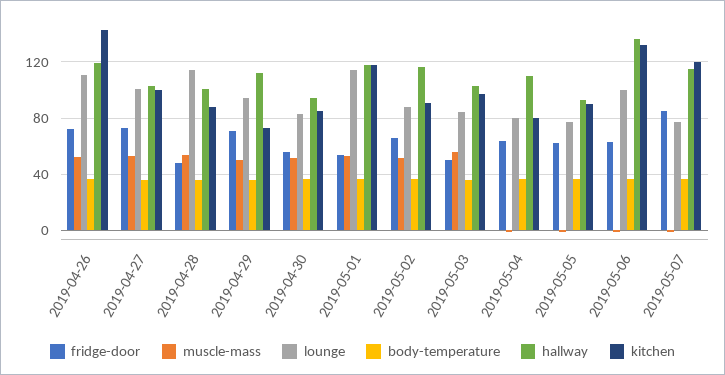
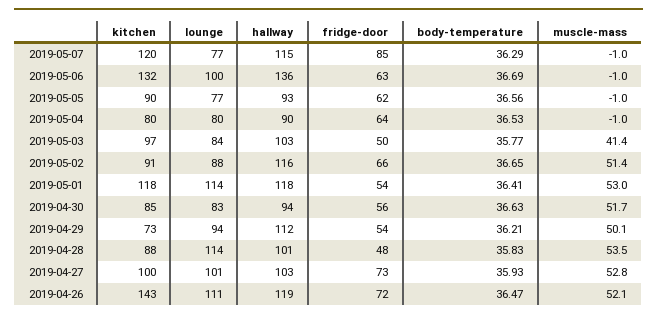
  {
    "fridge-door": {
      "2019-04-26": 72,
      "2019-04-27": 73,
      "2019-04-28": 48,
-     "2019-04-29": 70,
+     "2019-04-29": 54,
      "2019-04-30": 56,
      "2019-05-01": 54,
      "2019-05-02": 66,
      "2019-05-03": 50,
      "2019-05-04": 64,
      "2019-05-05": 62,
      "2019-05-06": 63,
      "2019-05-07": 85
    },
    "muscle-mass": {
      "2019-04-26": 52.1,
      "2019-04-27": 52.8,
      "2019-04-28": 53.5,
      "2019-04-29": 50.1,
      "2019-04-30": 51.7,
      "2019-05-01": 53,
      "2019-05-02": 51.4,
-     "2019-05-03": 55,
+     "2019-05-03": 41.4,
      "2019-05-04": -1,
      "2019-05-05": -1,
      "2019-05-06": -1,
      "2019-05-07": -1
    },
    "lounge": {
      "2019-04-26": 111,
      "2019-04-27": 101,
      "2019-04-28": 114,
      "2019-04-29": 94,
      "2019-04-30": 83,
      "2019-05-01": 114,
      "2019-05-02": 88,
      "2019-05-03": 84,
      "2019-05-04": 80,
      "2019-05-05": 77,
      "2019-05-06": 100,
      "2019-05-07": 77
    },
    "body-temperature": {
      "2019-04-26": 36.47,
      "2019-04-27": 35.93,
      "2019-04-28": 35.83,
      "2019-04-29": 36.21,
      "2019-04-30": 36.63,
      "2019-05-01": 36.41,
      "2019-05-02": 36.65,
      "2019-05-03": 35.77,
      "2019-05-04": 36.53,
      "2019-05-05": 36.56,
      "2019-05-06": 36.69,
      "2019-05-07": 36.29
    },
    "hallway": {
      "2019-04-26": 119,
      "2019-04-27": 103,
      "2019-04-28": 101,
      "2019-04-29": 112,
      "2019-04-30": 94,
      "2019-05-01": 118,
      "2019-05-02": 116,
      "2019-05-03": 103,
-     "2019-05-04": 110,
+     "2019-05-04": 90,
      "2019-05-05": 93,
      "2019-05-06": 136,
      "2019-05-07": 115
    },
    "kitchen": {
      "2019-04-26": 143,
      "2019-04-27": 100,
      "2019-04-28": 88,
      "2019-04-29": 73,
      "2019-04-30": 85,
      "2019-05-01": 118,
      "2019-05-02": 91,
      "2019-05-03": 97,
      "2019-05-04": 80,
      "2019-05-05": 90,
      "2019-05-06": 132,
      "2019-05-07": 120
    }
  }

